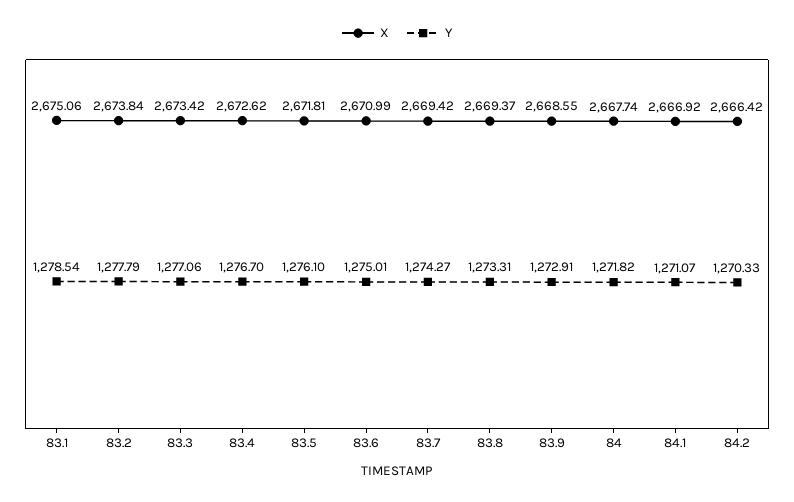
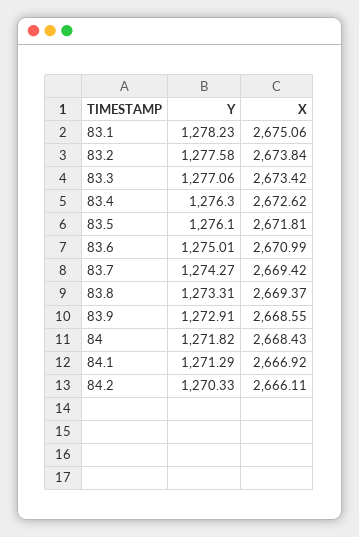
  {
    "X": {
      "83.1": 2675.06,
      "83.2": 2673.84,
      "83.3": 2673.42,
      "83.4": 2672.62,
      "83.5": 2671.81,
      "83.6": 2670.99,
      "83.7": 2669.42,
      "83.8": 2669.37,
      "83.9": 2668.55,
-     "84": 2667.74,
+     "84": 2668.43,
      "84.1": 2666.92,
-     "84.2": 2666.42
+     "84.2": 2666.11
    },
    "Y": {
-     "83.1": 1278.54,
+     "83.1": 1278.23,
-     "83.2": 1277.79,
+     "83.2": 1277.58,
      "83.3": 1277.06,
-     "83.4": 1276.7,
+     "83.4": 1276.3,
      "83.5": 1276.1,
      "83.6": 1275.01,
      "83.7": 1274.27,
      "83.8": 1273.31,
      "83.9": 1272.91,
      "84": 1271.82,
-     "84.1": 1271.07,
+     "84.1": 1271.29,
      "84.2": 1270.33
    }
  }

